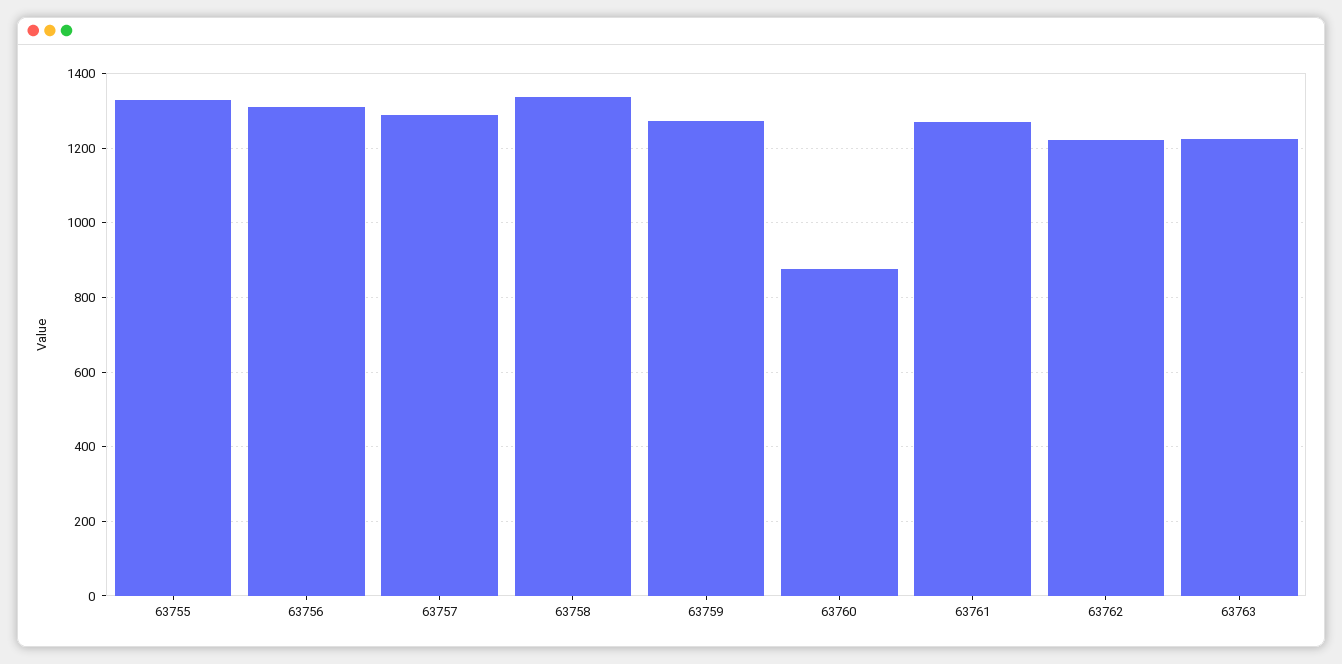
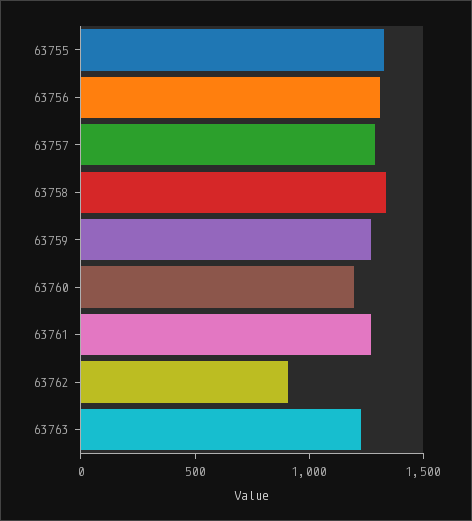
  {
    "63755": 1320,
    "63756": 1320,
    "63757": 1300,
    "63758": 1340,
    "63759": 1280,
-   "63760": 880,
+   "63760": 1200,
    "63761": 1260,
-   "63762": 1220,
+   "63762": 900,
    "63763": 1220
  }

